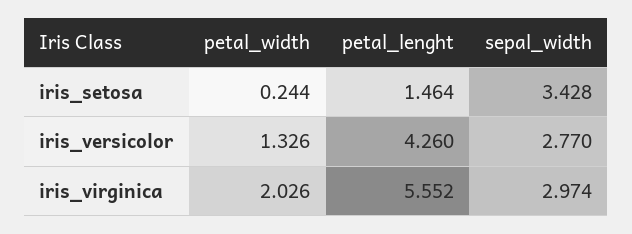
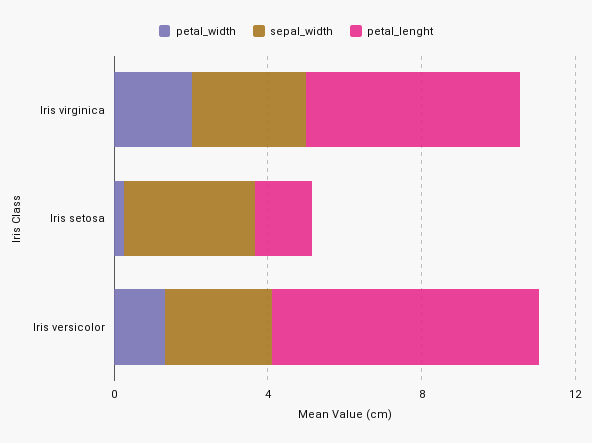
  {
    "petal_width": {
      "iris_setosa": 0.244,
      "iris_versicolor": 1.326,
      "iris_virginica": 2.026
    },
    "petal_lenght": {
      "iris_setosa": 1.464,
-     "iris_versicolor": 4.26,
+     "iris_versicolor": 7,
      "iris_virginica": 5.552
    },
    "sepal_width": {
      "iris_setosa": 3.428,
      "iris_versicolor": 2.77,
      "iris_virginica": 2.974
    }
  }

